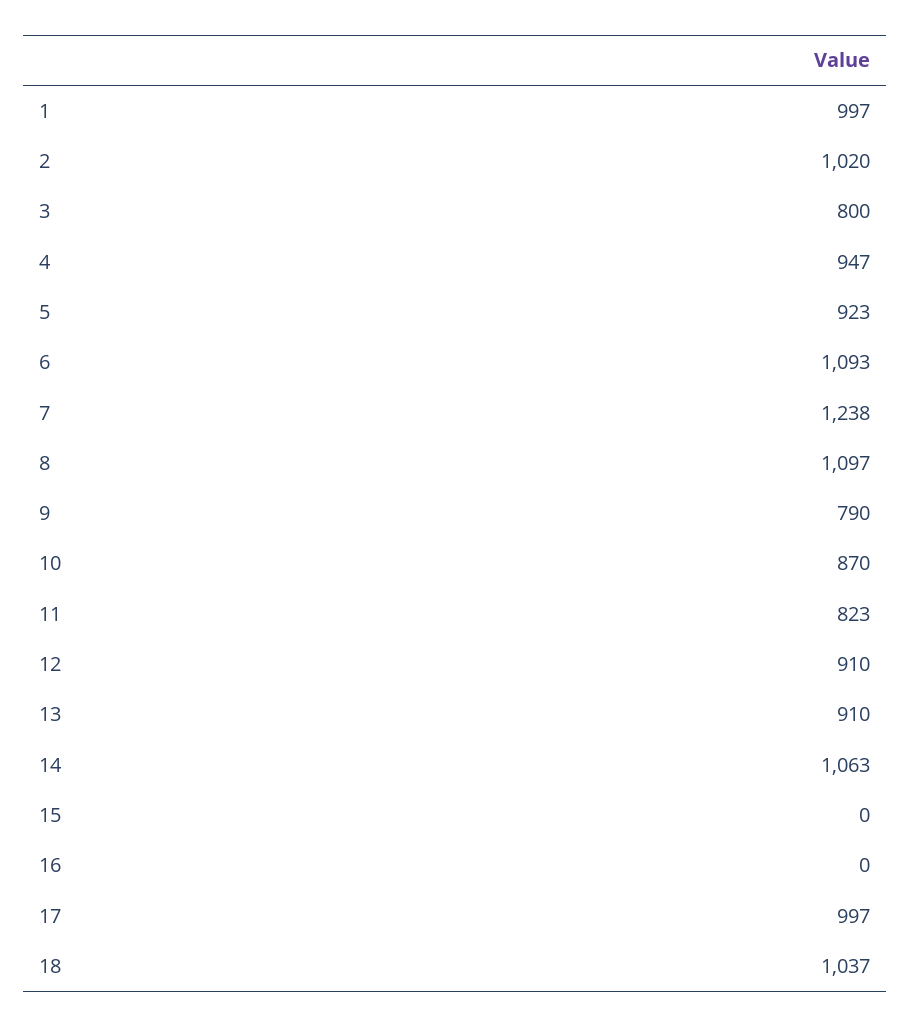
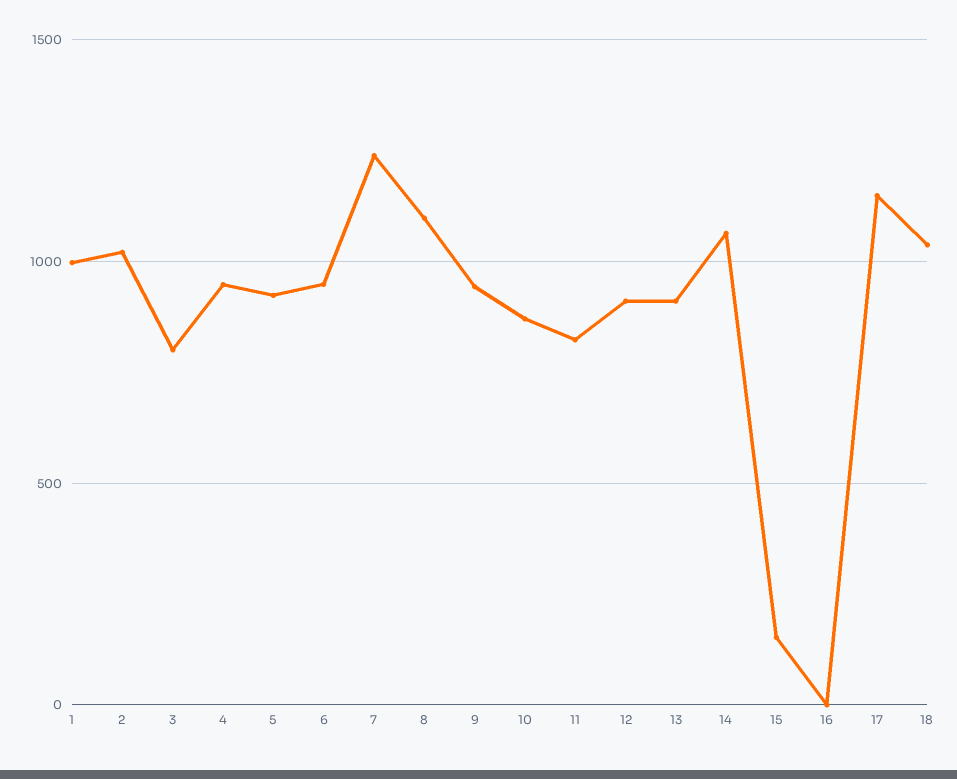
  {
    "1": 997,
    "2": 1020,
    "3": 800,
    "4": 947,
    "5": 923,
-   "6": 1093,
+   "6": 950,
    "7": 1238,
    "8": 1097,
-   "9": 790,
+   "9": 950,
    "10": 870,
    "11": 823,
    "12": 910,
    "13": 910,
    "14": 1063,
-   "15": 0,
+   "15": 150,
    "16": 0,
-   "17": 997,
+   "17": 1150,
    "18": 1037
  }

